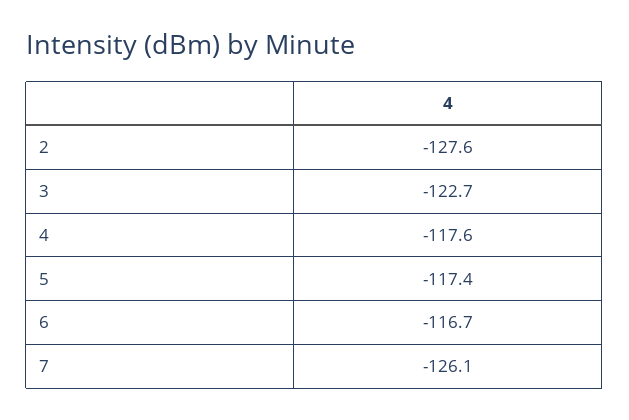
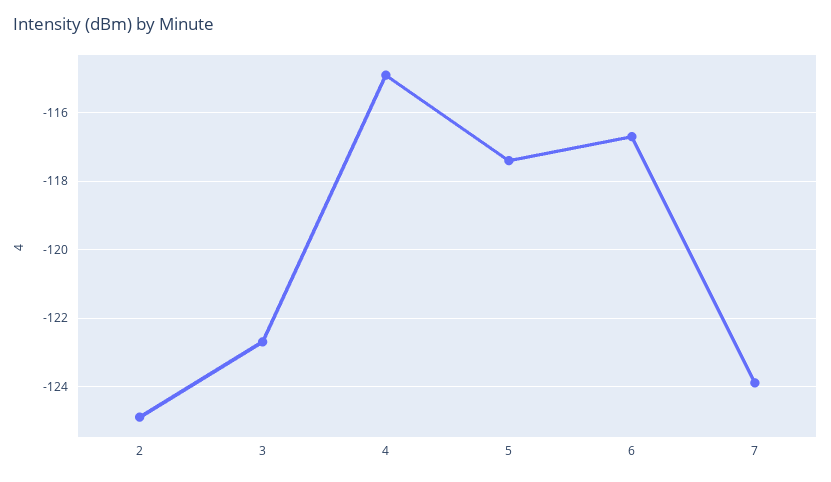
  {
-   "2": -127.6,
+   "2": -125,
    "3": -122.7,
-   "4": -117.6,
+   "4": -115,
    "5": -117.4,
    "6": -116.7,
-   "7": -126.1
+   "7": -124
  }

